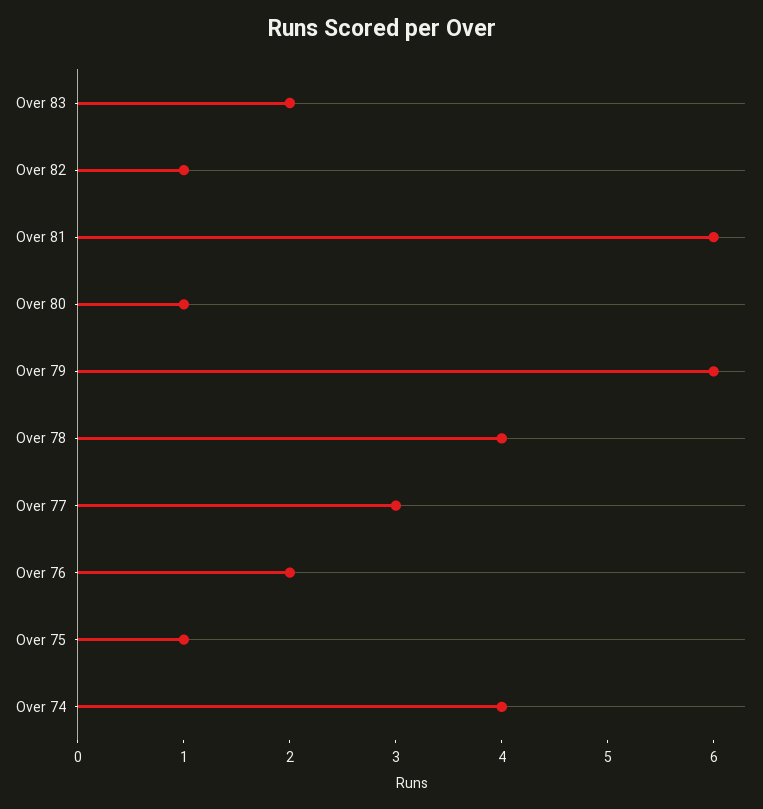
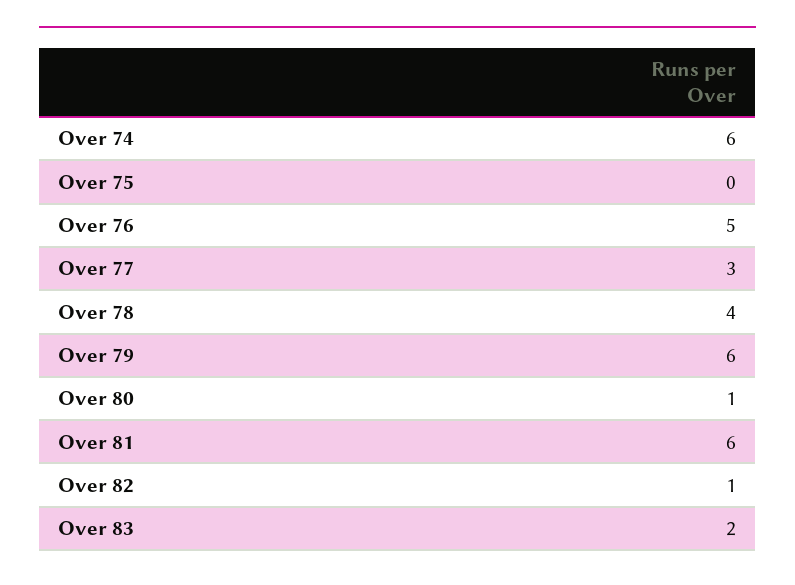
  {
    "Over 83": 2,
    "Over 82": 1,
    "Over 81": 6,
    "Over 80": 1,
    "Over 79": 6,
    "Over 78": 4,
    "Over 77": 3,
-   "Over 76": 2,
+   "Over 76": 5,
-   "Over 75": 1,
+   "Over 75": 0,
-   "Over 74": 4
+   "Over 74": 6
  }

